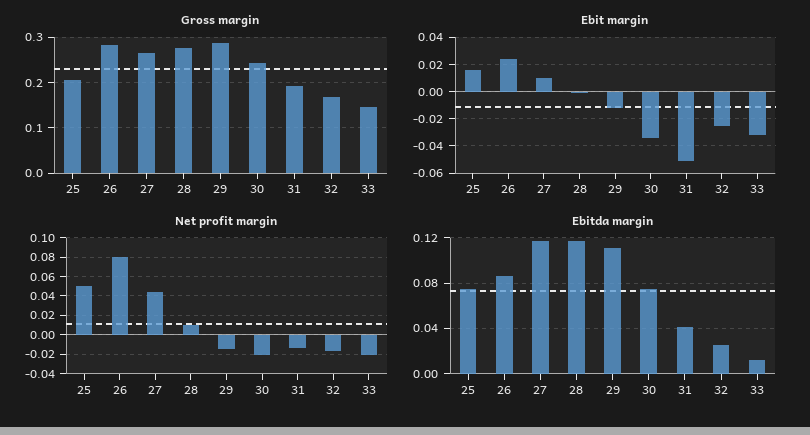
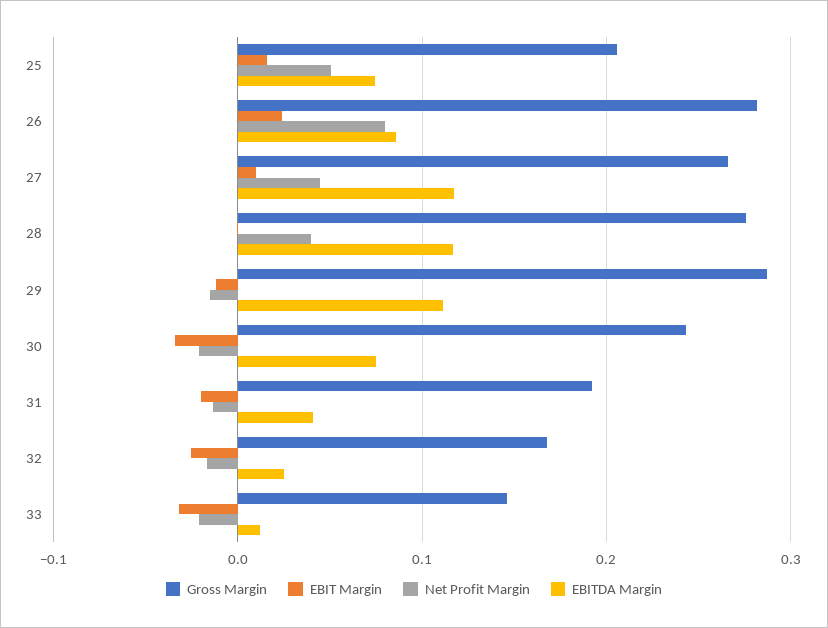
  {
    "Gross margin": {
      "25": 0.21,
      "26": 0.28,
      "27": 0.27,
      "28": 0.28,
      "29": 0.29,
      "30": 0.24,
      "31": 0.19,
      "32": 0.17,
      "33": 0.15
    },
    "Ebit margin": {
      "25": 0.015,
      "26": 0.025,
      "27": 0.01,
      "28": 0,
      "29": -0.01,
      "30": -0.035,
-     "31": -0.05,
+     "31": -0.02,
      "32": -0.025,
      "33": -0.03
    },
    "Net profit margin": {
      "25": 0.05,
      "26": 0.08,
      "27": 0.04,
-     "28": 0.01,
+     "28": 0.04,
      "29": -0.02,
      "30": -0.02,
      "31": -0.01,
      "32": -0.02,
      "33": -0.02
    },
    "Ebitda margin": {
      "25": 0.07,
      "26": 0.09,
      "27": 0.12,
      "28": 0.12,
      "29": 0.11,
      "30": 0.08,
      "31": 0.04,
      "32": 0.03,
      "33": 0.01
    }
  }

